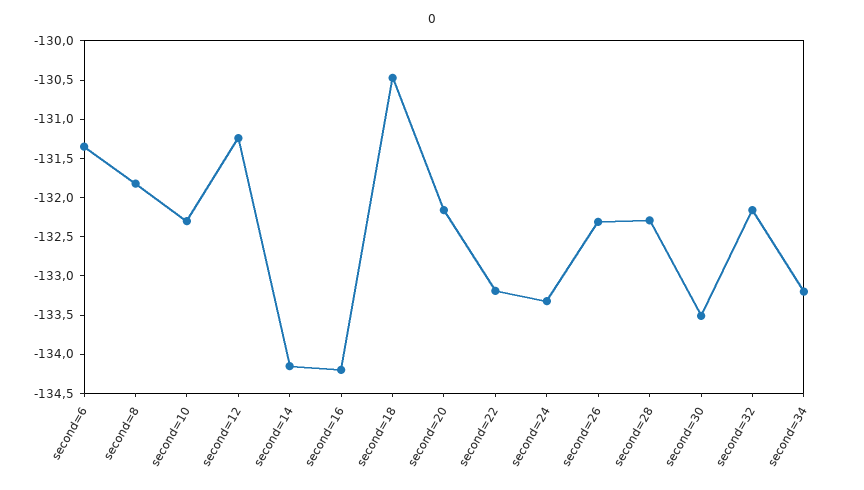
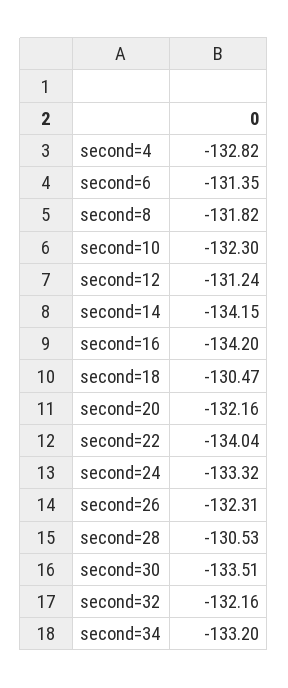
  {
    "second=6": -131.35,
    "second=8": -131.82,
    "second=10": -132.3,
    "second=12": -131.24,
    "second=14": -134.15,
    "second=16": -134.2,
    "second=18": -130.47,
    "second=20": -132.16,
-   "second=22": -133.25,
+   "second=22": -134.04,
    "second=24": -133.32,
    "second=26": -132.31,
-   "second=28": -132.25,
+   "second=28": -130.53,
    "second=30": -133.51,
    "second=32": -132.16,
-   "second=34": -133.2
+   "second=34": -133.2,
+   "second=4": -132.82
  }

